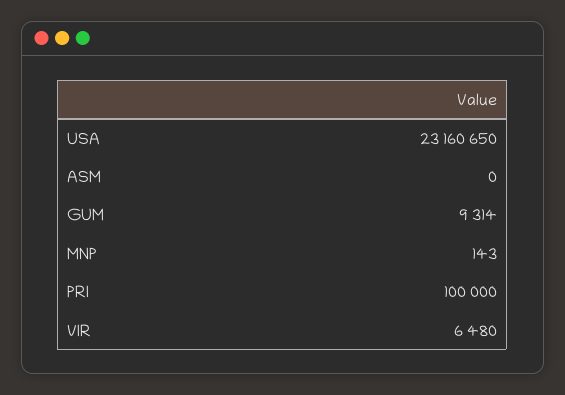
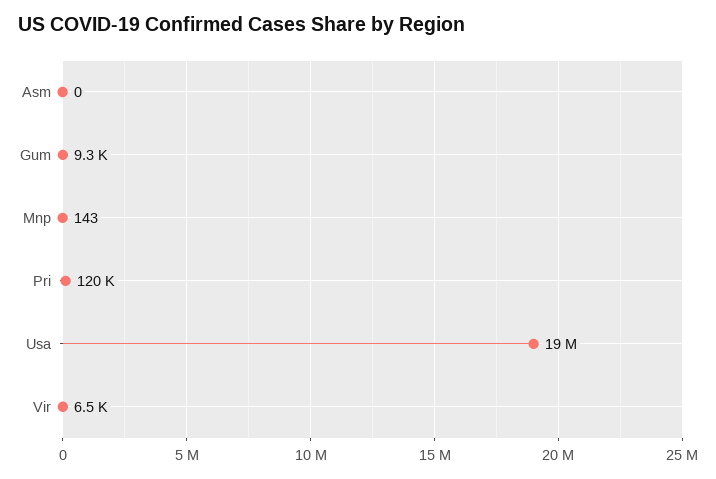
  {
-   "USA": 23160650,
+   "USA": 19000000,
    "ASM": 0,
    "GUM": 9314,
    "MNP": 143,
-   "PRI": 100000,
+   "PRI": 120000,
    "VIR": 6480
  }

